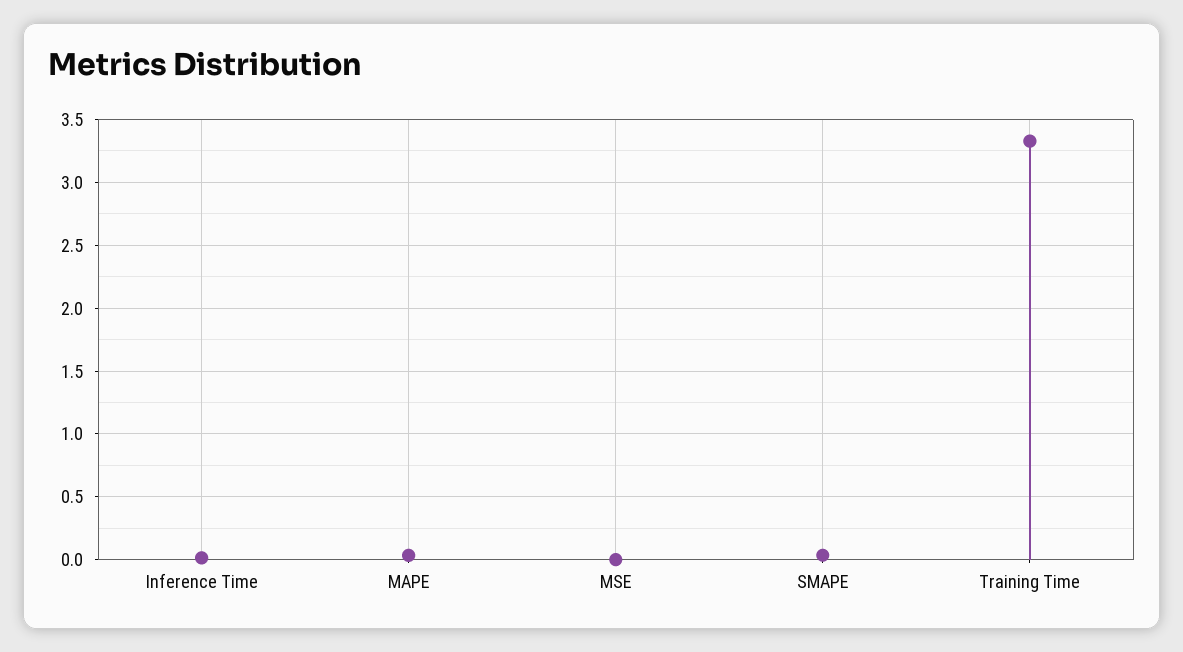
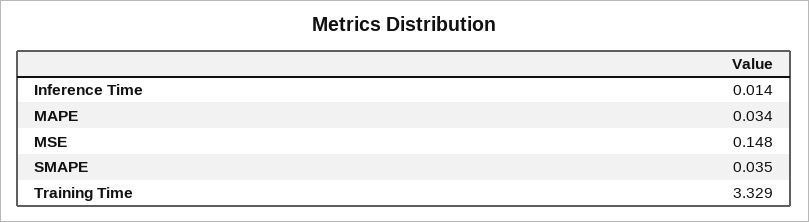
  {
    "Inference Time": 0.014,
    "MAPE": 0.034,
-   "MSE": 0,
+   "MSE": 0.148,
    "SMAPE": 0.035,
    "Training Time": 3.329
  }

